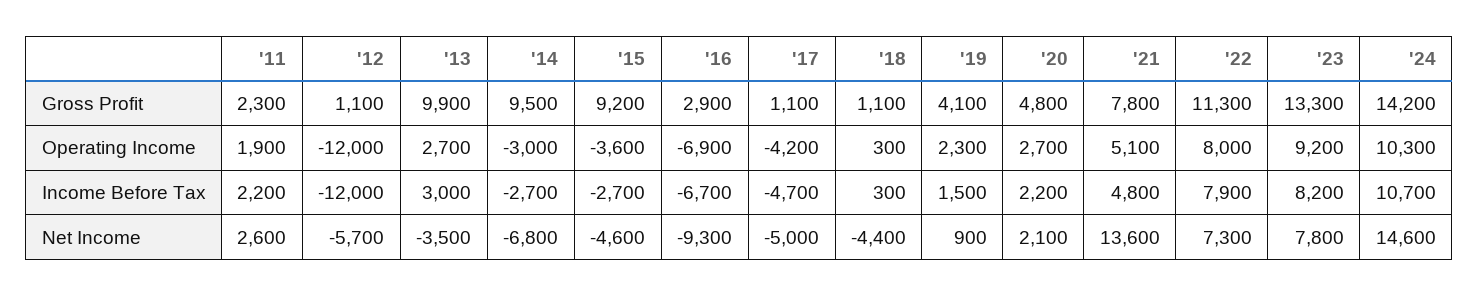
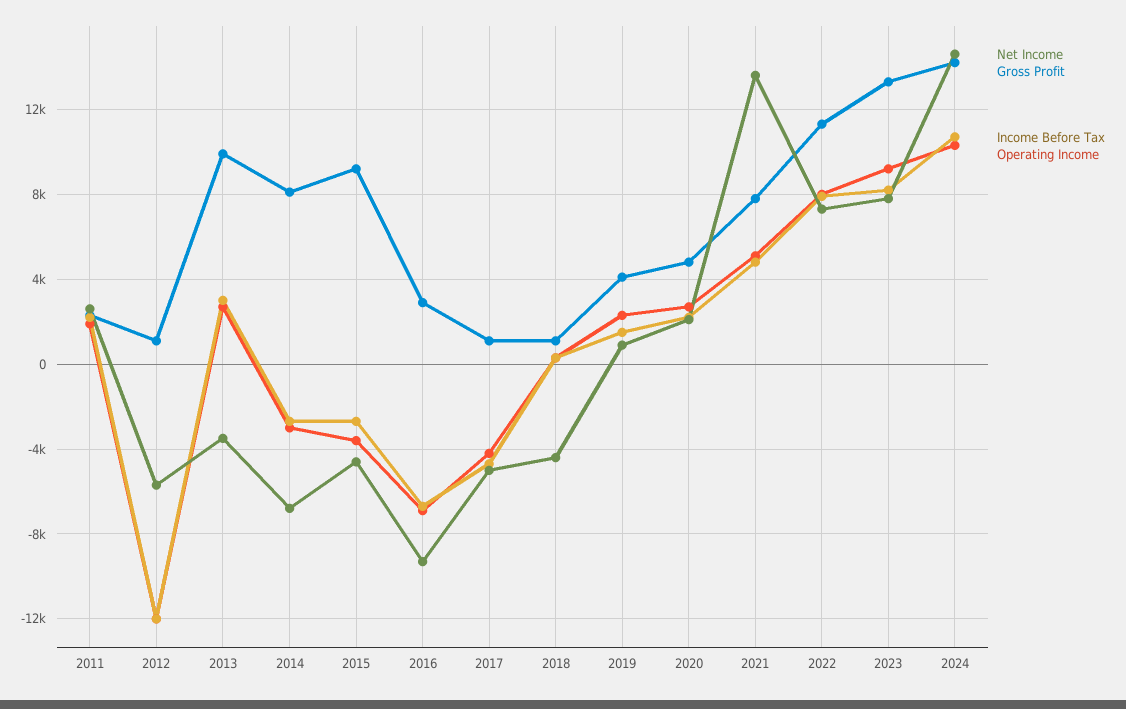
  {
    "Gross Profit": {
      "'11": 2300,
      "'12": 1100,
      "'13": 9900,
-     "'14": 9500,
+     "'14": 8000,
      "'15": 9200,
      "'16": 2900,
      "'17": 1100,
      "'18": 1100,
      "'19": 4100,
      "'20": 4800,
      "'21": 7800,
      "'22": 11300,
      "'23": 13300,
      "'24": 14200
    },
    "Operating Income": {
      "'11": 1900,
      "'12": -12000,
      "'13": 2700,
      "'14": -3000,
      "'15": -3600,
      "'16": -6900,
      "'17": -4200,
      "'18": 300,
      "'19": 2300,
      "'20": 2700,
      "'21": 5100,
      "'22": 8000,
      "'23": 9200,
      "'24": 10300
    },
    "Income Before Tax": {
      "'11": 2200,
      "'12": -12000,
      "'13": 3000,
      "'14": -2700,
      "'15": -2700,
      "'16": -6700,
      "'17": -4700,
      "'18": 300,
      "'19": 1500,
      "'20": 2200,
      "'21": 4800,
      "'22": 7900,
      "'23": 8200,
      "'24": 10700
    },
    "Net Income": {
      "'11": 2600,
      "'12": -5700,
      "'13": -3500,
      "'14": -6800,
      "'15": -4600,
      "'16": -9300,
      "'17": -5000,
      "'18": -4400,
      "'19": 900,
      "'20": 2100,
      "'21": 13600,
      "'22": 7300,
      "'23": 7800,
      "'24": 14600
    }
  }

